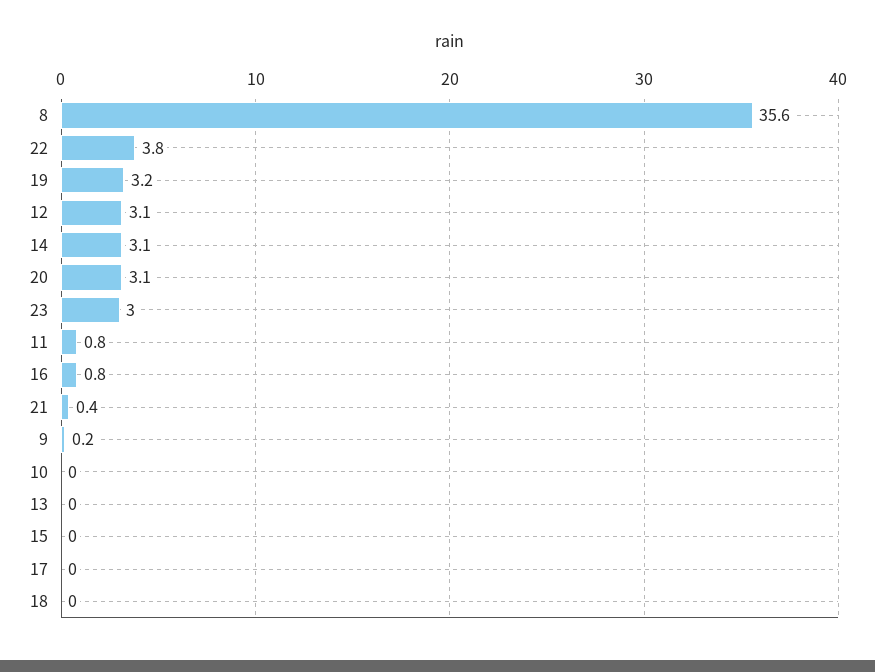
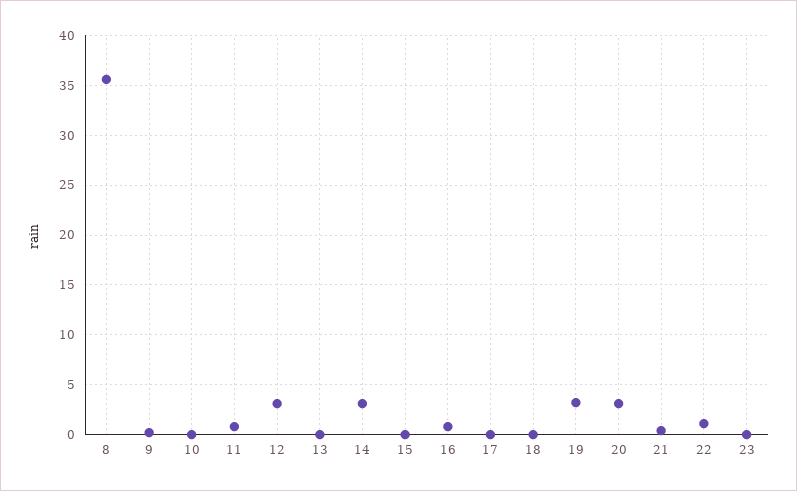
  {
    "8": 35.6,
-   "22": 3.8,
+   "22": 1,
    "19": 3.2,
    "12": 3.1,
    "14": 3.1,
    "20": 3.1,
-   "23": 3,
+   "23": 0,
    "11": 0.8,
    "16": 0.8,
    "21": 0.4,
    "9": 0.2,
    "10": 0,
    "13": 0,
    "15": 0,
    "17": 0,
    "18": 0
  }

